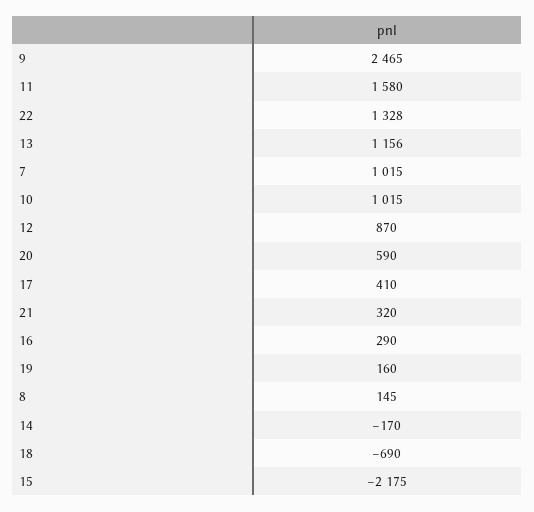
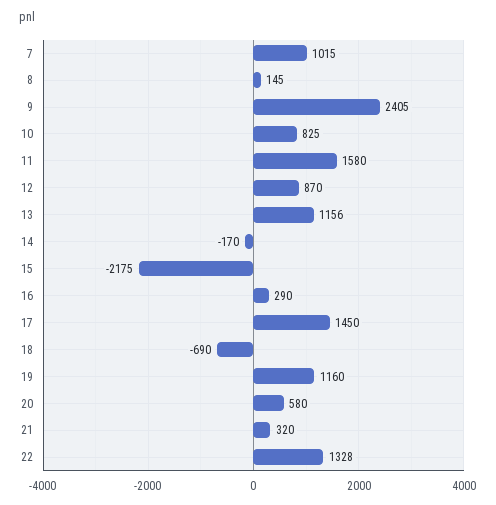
  {
-   "9": 2465,
+   "9": 2405,
    "11": 1580,
    "22": 1328,
    "13": 1156,
    "7": 1015,
-   "10": 1015,
+   "10": 825,
    "12": 870,
-   "20": 590,
+   "20": 580,
-   "17": 410,
+   "17": 1450,
    "21": 320,
    "16": 290,
-   "19": 160,
+   "19": 1160,
    "8": 145,
    "14": -170,
    "18": -690,
    "15": -2175
  }

